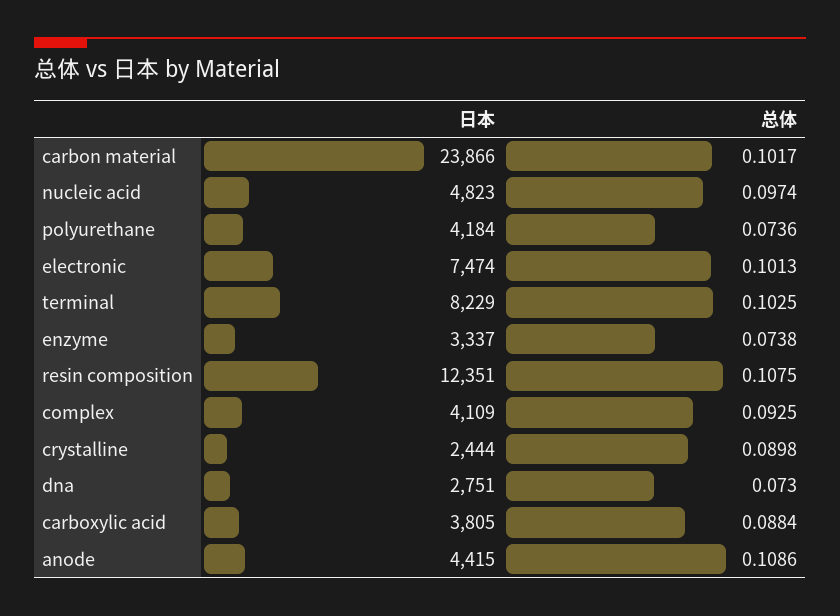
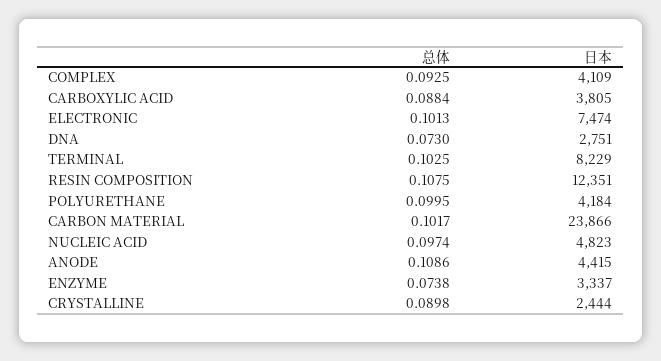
  {
    "日本": {
      "carbon material": 23866,
      "nucleic acid": 4823,
      "polyurethane": 4184,
      "electronic": 7474,
      "terminal": 8229,
      "enzyme": 3337,
      "resin composition": 12351,
      "complex": 4109,
      "crystalline": 2444,
      "dna": 2751,
      "carboxylic acid": 3805,
      "anode": 4415
    },
    "总体": {
      "carbon material": 0.1017,
      "nucleic acid": 0.0974,
-     "polyurethane": 0.0736,
+     "polyurethane": 0.0995,
      "electronic": 0.1013,
      "terminal": 0.1025,
      "enzyme": 0.0738,
      "resin composition": 0.1075,
      "complex": 0.0925,
      "crystalline": 0.0898,
      "dna": 0.073,
      "carboxylic acid": 0.0884,
      "anode": 0.1086
    }
  }

